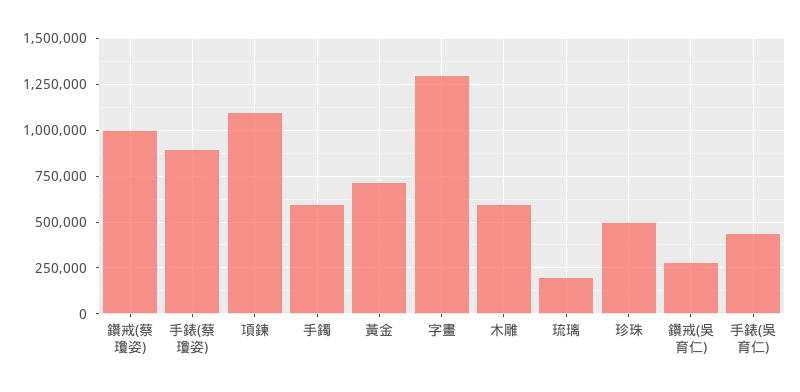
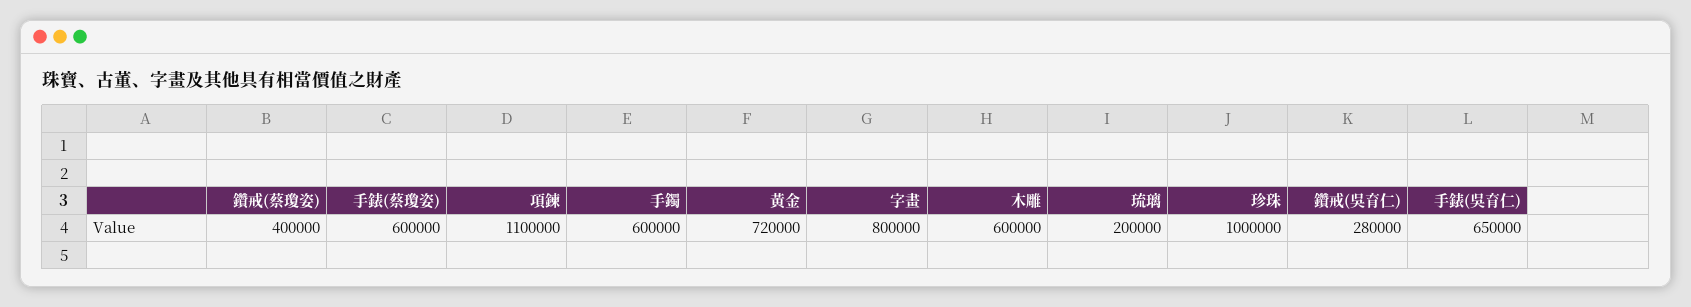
  {
-   "鑽戒(蔡瓊姿)": 1000000,
+   "鑽戒(蔡瓊姿)": 400000,
-   "手錶(蔡瓊姿)": 900000,
+   "手錶(蔡瓊姿)": 600000,
    "項鍊": 1100000,
    "手鐲": 600000,
    "黃金": 720000,
-   "字畫": 1300000,
+   "字畫": 800000,
    "木雕": 600000,
    "琉璃": 200000,
-   "珍珠": 500000,
+   "珍珠": 1000000,
    "鑽戒(吳育仁)": 280000,
-   "手錶(吳育仁)": 450000
+   "手錶(吳育仁)": 650000
  }

